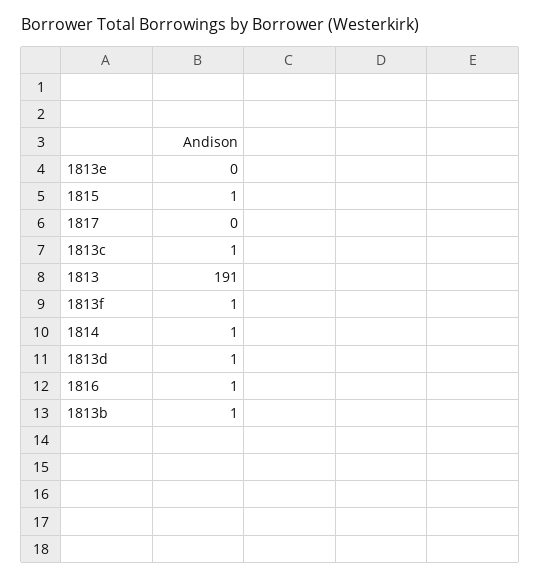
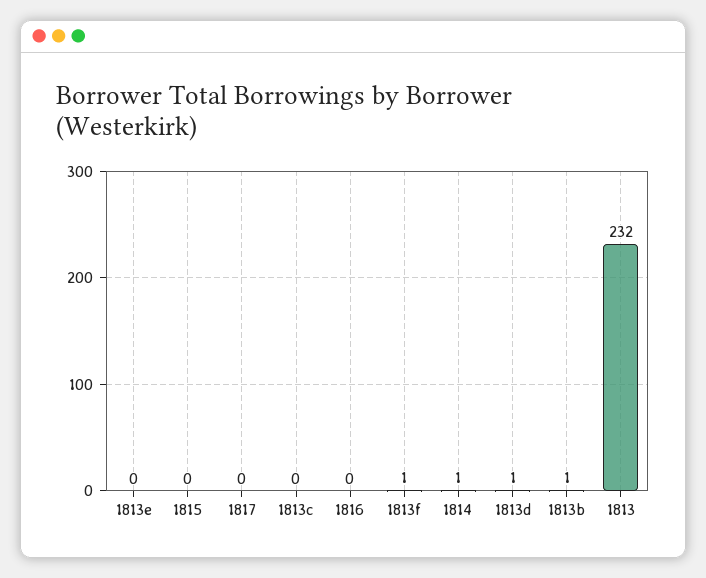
  {
    "1813e": 0,
-   "1815": 1,
+   "1815": 0,
    "1817": 0,
-   "1813c": 1,
+   "1813c": 0,
-   "1813": 191,
+   "1813": 232,
    "1813f": 1,
    "1814": 1,
    "1813d": 1,
-   "1816": 1,
+   "1816": 0,
    "1813b": 1
  }

